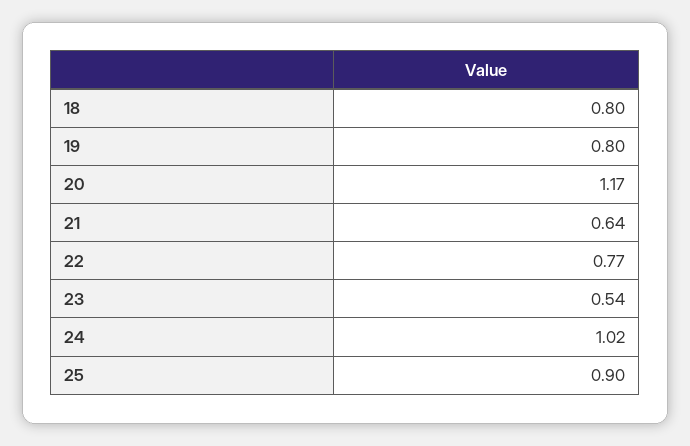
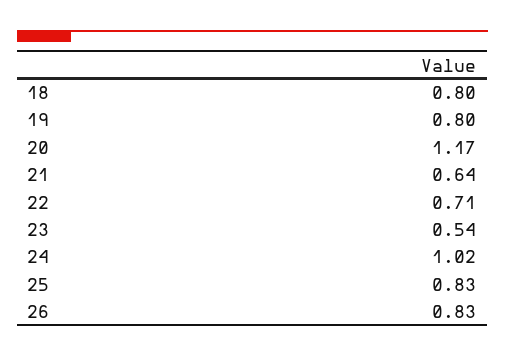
  {
    "18": 0.8,
    "19": 0.8,
    "20": 1.17,
    "21": 0.64,
-   "22": 0.77,
+   "22": 0.71,
    "23": 0.54,
    "24": 1.02,
-   "25": 0.9
+   "25": 0.83,
+   "26": 0.83
  }

